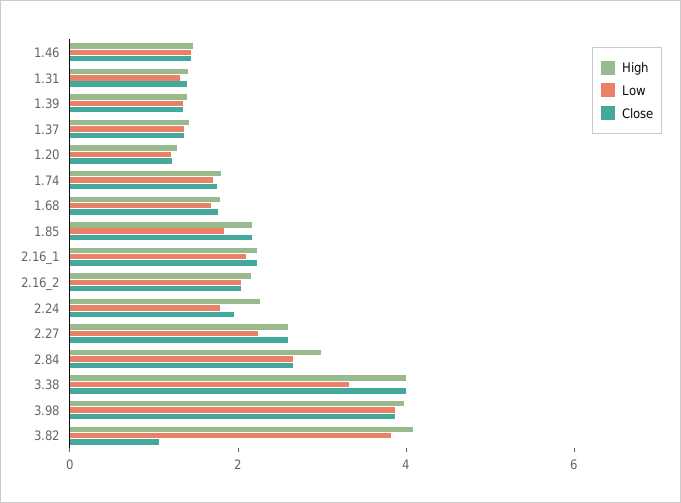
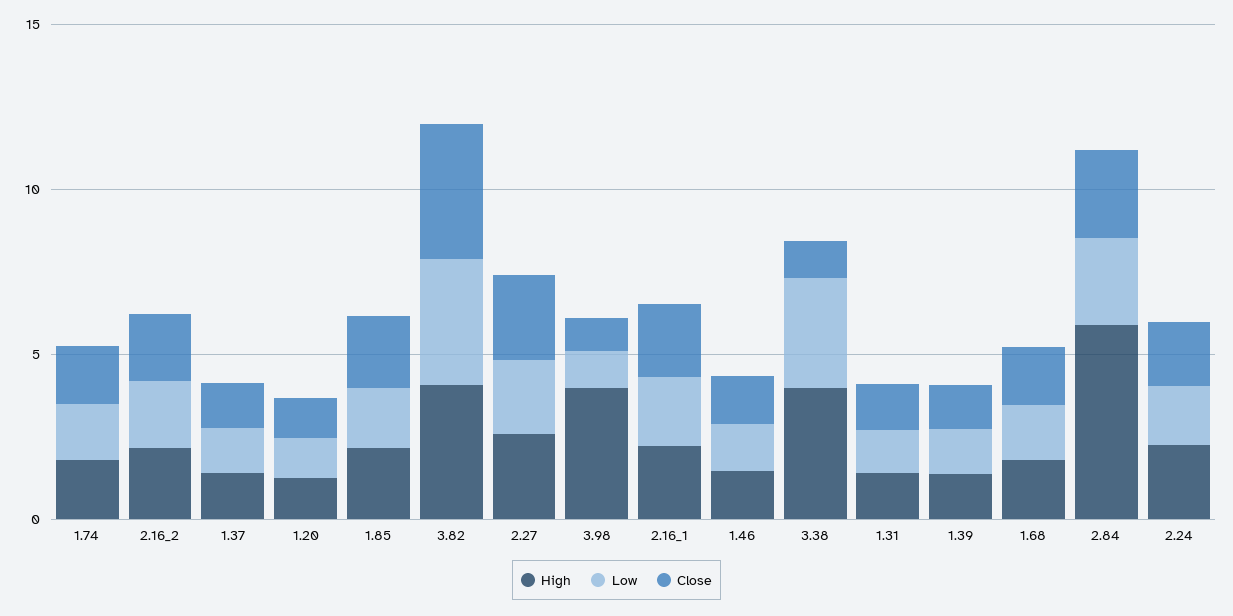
  {
    "High": {
      "1.46": 1.5,
      "1.31": 1.5,
      "1.39": 1.5,
      "1.37": 1.5,
      "1.20": 1.5,
      "1.74": 2,
      "1.68": 2,
      "1.85": 2,
      "2.16_1": 2,
      "2.16_2": 2,
      "2.24": 2.5,
      "2.27": 2.5,
-     "2.84": 3,
+     "2.84": 6,
      "3.38": 4,
      "3.98": 4,
      "3.82": 4
    },
    "Low": {
      "1.46": 1.5,
      "1.31": 1.5,
      "1.39": 1.5,
      "1.37": 1.5,
      "1.20": 1,
      "1.74": 1.5,
      "1.68": 1.5,
      "1.85": 2,
      "2.16_1": 2,
      "2.16_2": 2,
      "2.24": 2,
      "2.27": 2,
      "2.84": 2.5,
      "3.38": 3.5,
-     "3.98": 4,
+     "3.98": 1,
      "3.82": 4
    },
    "Close": {
      "1.46": 1.5,
      "1.31": 1.5,
      "1.39": 1.5,
      "1.37": 1.5,
      "1.20": 1,
      "1.74": 2,
      "1.68": 2,
      "1.85": 2,
      "2.16_1": 2,
      "2.16_2": 2,
      "2.24": 2,
      "2.27": 2.5,
      "2.84": 2.5,
-     "3.38": 4,
+     "3.38": 1,
-     "3.98": 4,
+     "3.98": 1,
-     "3.82": 1
+     "3.82": 4
    }
  }

